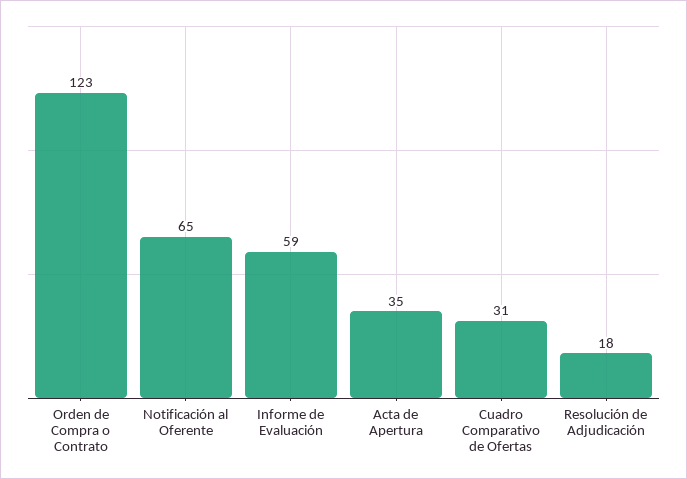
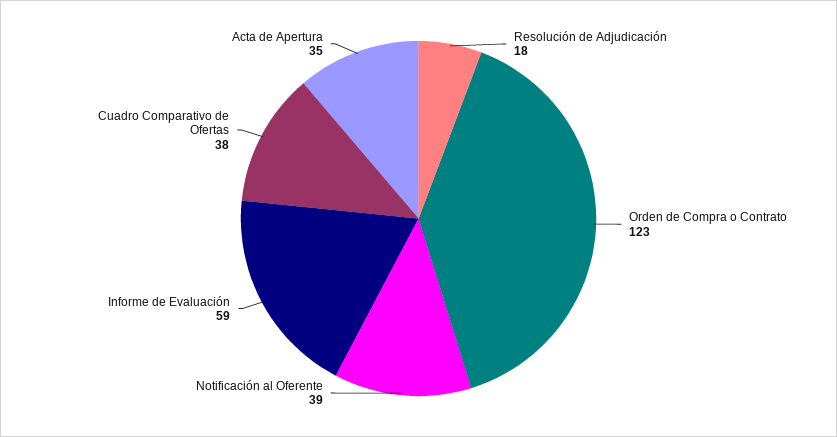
  {
    "Orden de Compra o Contrato": 123,
-   "Notificación al Oferente": 65,
+   "Notificación al Oferente": 39,
    "Informe de Evaluación": 59,
    "Acta de Apertura": 35,
-   "Cuadro Comparativo de Ofertas": 31,
+   "Cuadro Comparativo de Ofertas": 38,
    "Resolución de Adjudicación": 18
  }

